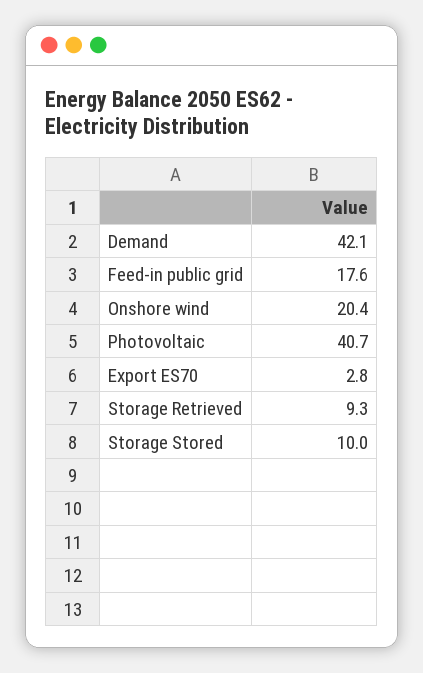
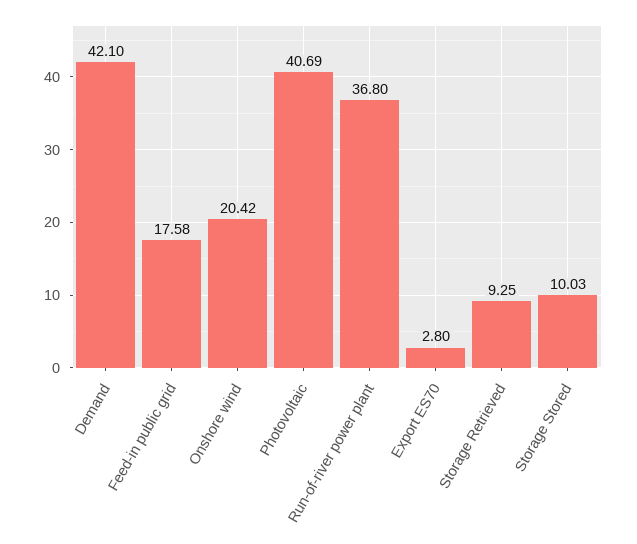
  {
    "Demand": 42.1,
    "Feed-in public grid": 17.58,
    "Onshore wind": 20.42,
    "Photovoltaic": 40.69,
    "Export ES70": 2.8,
    "Storage Retrieved": 9.25,
-   "Storage Stored": 10.03
+   "Storage Stored": 10.03,
+   "Run-of-river power plant": 36.8
  }

